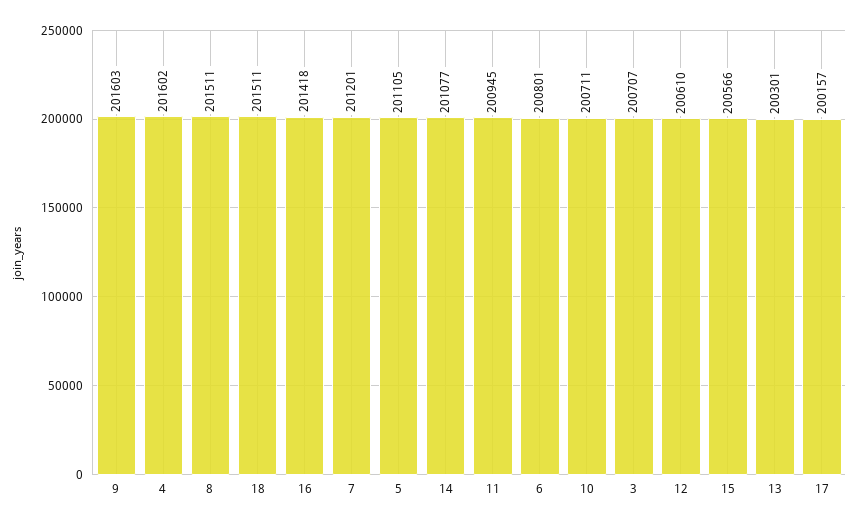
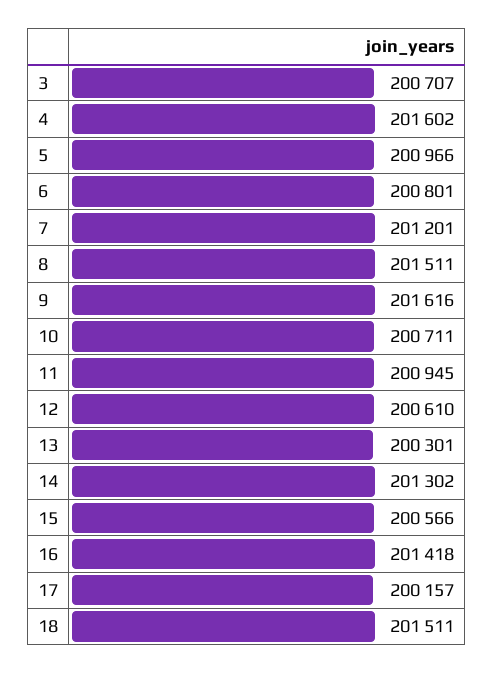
  {
-   "9": 201603,
+   "9": 201616,
    "4": 201602,
    "8": 201511,
    "18": 201511,
    "16": 201418,
    "7": 201201,
-   "5": 201105,
+   "5": 200966,
-   "14": 201077,
+   "14": 201302,
    "11": 200945,
    "6": 200801,
    "10": 200711,
    "3": 200707,
    "12": 200610,
    "15": 200566,
    "13": 200301,
    "17": 200157
  }

